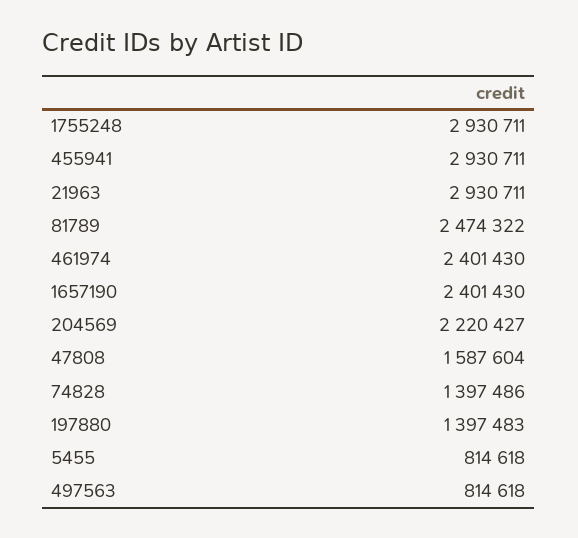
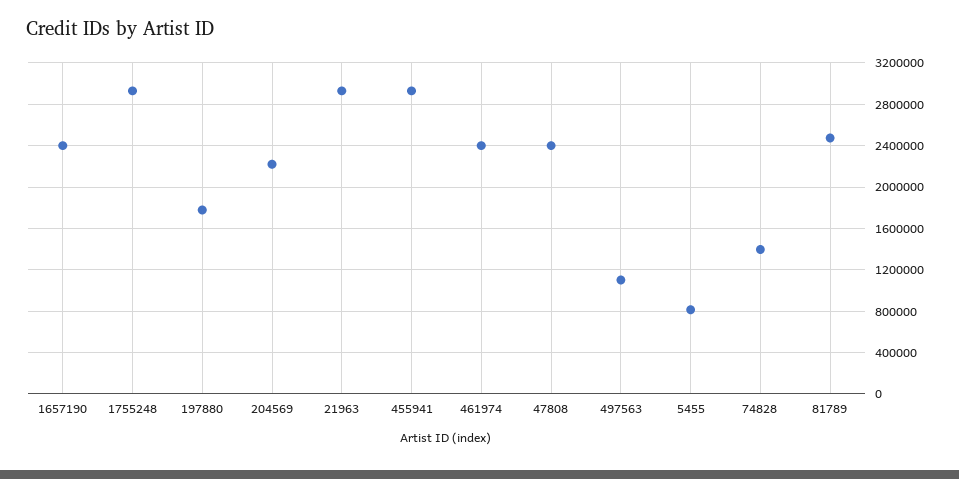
  {
    "1755248": 2930711,
    "455941": 2930711,
    "21963": 2930711,
    "81789": 2474322,
    "461974": 2401430,
    "1657190": 2401430,
    "204569": 2220427,
-   "47808": 1587604,
+   "47808": 2400000,
    "74828": 1397486,
-   "197880": 1397483,
+   "197880": 1800000,
    "5455": 814618,
-   "497563": 814618
+   "497563": 1100000
  }

